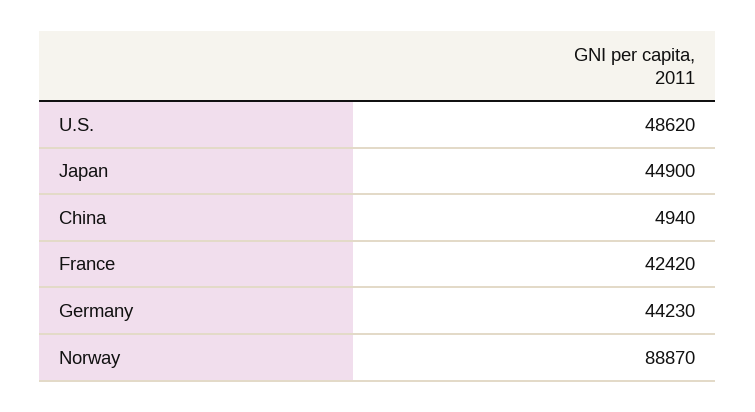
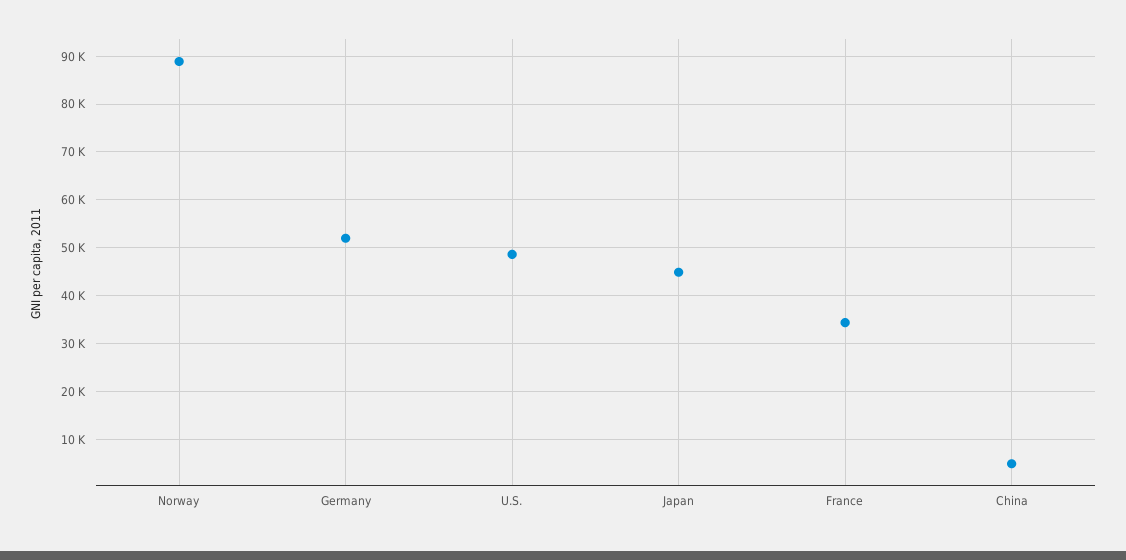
  {
    "U.S.": 48620,
    "Japan": 44900,
    "China": 4940,
-   "France": 42420,
+   "France": 34000,
-   "Germany": 44230,
+   "Germany": 52000,
    "Norway": 88870
  }

